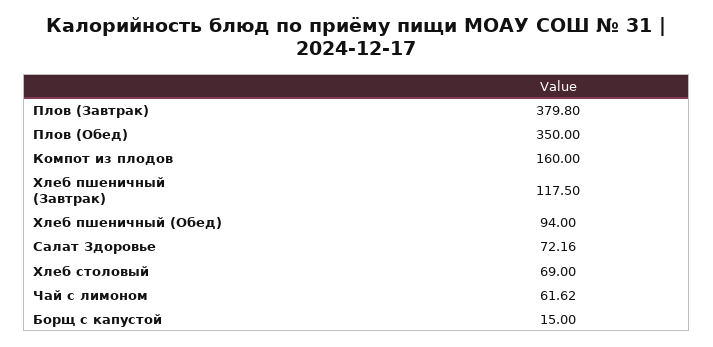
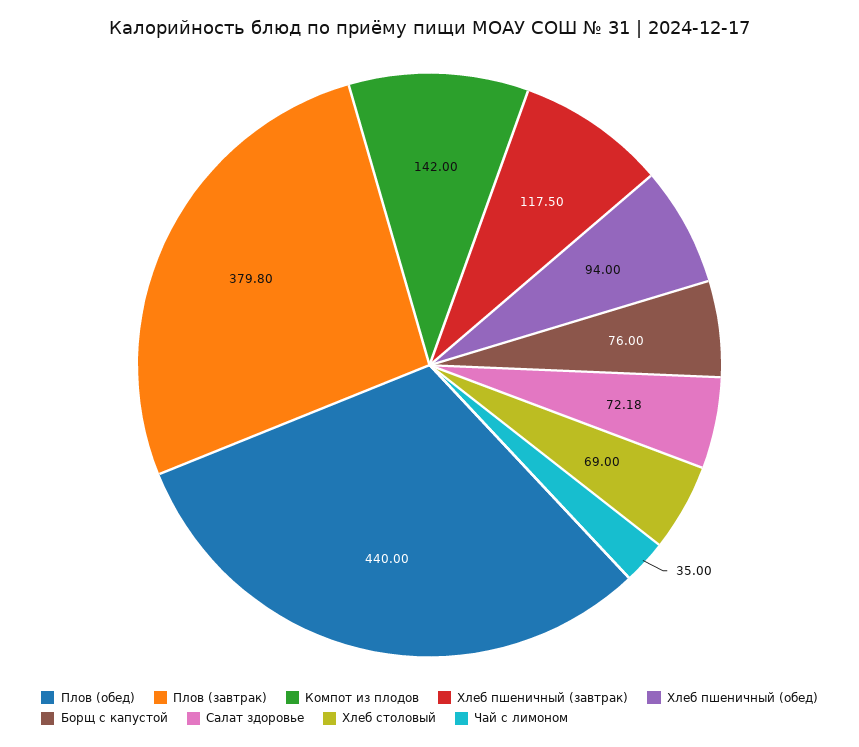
  {
    "Плов (Завтрак)": 379.8,
-   "Плов (Обед)": 350,
+   "Плов (Обед)": 440,
-   "Компот из плодов": 160,
+   "Компот из плодов": 142,
    "Хлеб пшеничный (Завтрак)": 117.5,
    "Хлеб пшеничный (Обед)": 94,
-   "Салат Здоровье": 72.16,
+   "Салат Здоровье": 72.18,
    "Хлеб столовый": 69,
-   "Чай с лимоном": 61.62,
+   "Чай с лимоном": 35,
-   "Борщ с капустой": 15
+   "Борщ с капустой": 76
  }

